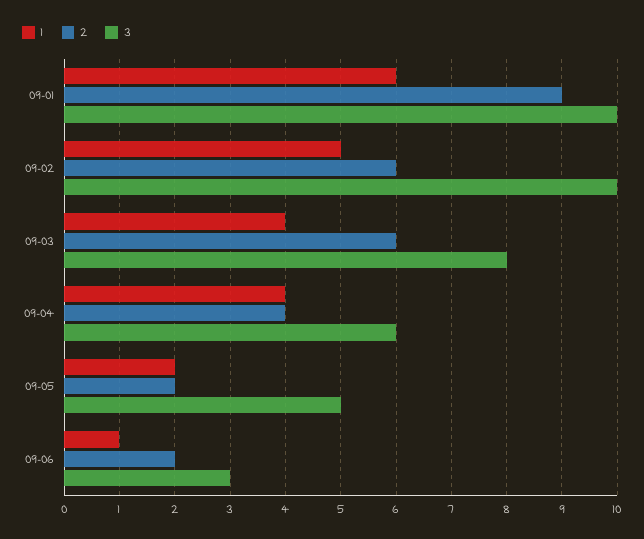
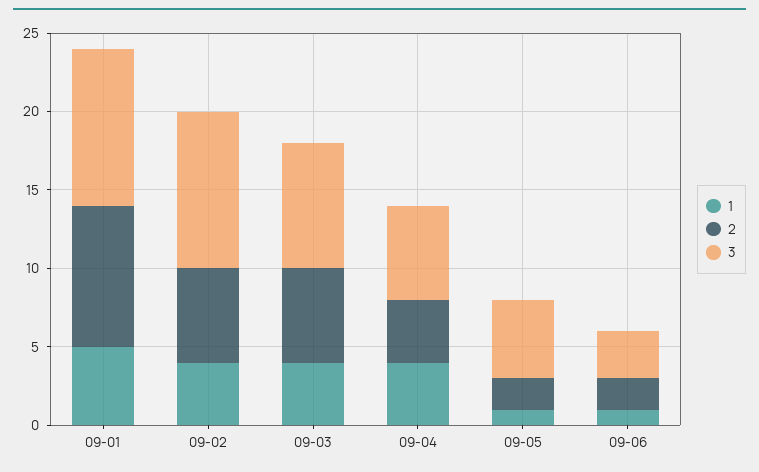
  {
    "1": {
-     "09-01": 6,
+     "09-01": 5,
-     "09-02": 5,
+     "09-02": 4,
      "09-03": 4,
      "09-04": 4,
-     "09-05": 2,
+     "09-05": 1,
      "09-06": 1
    },
    "2": {
      "09-01": 9,
      "09-02": 6,
      "09-03": 6,
      "09-04": 4,
      "09-05": 2,
      "09-06": 2
    },
    "3": {
      "09-01": 10,
      "09-02": 10,
      "09-03": 8,
      "09-04": 6,
      "09-05": 5,
      "09-06": 3
    }
  }

